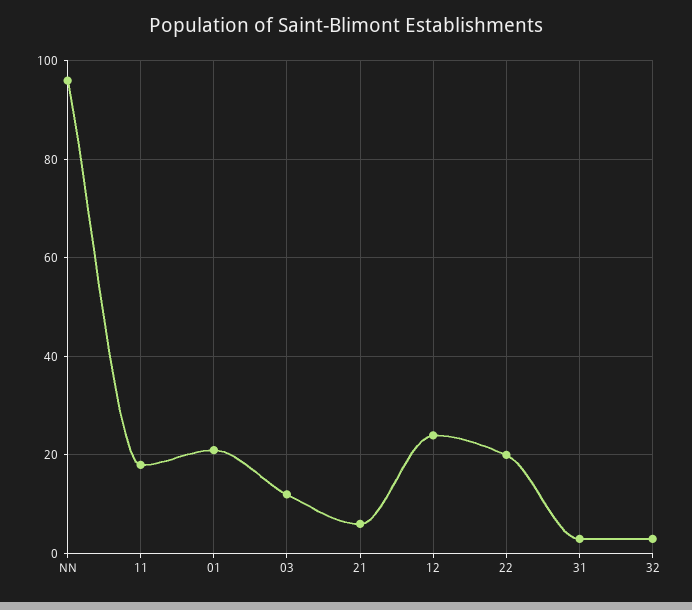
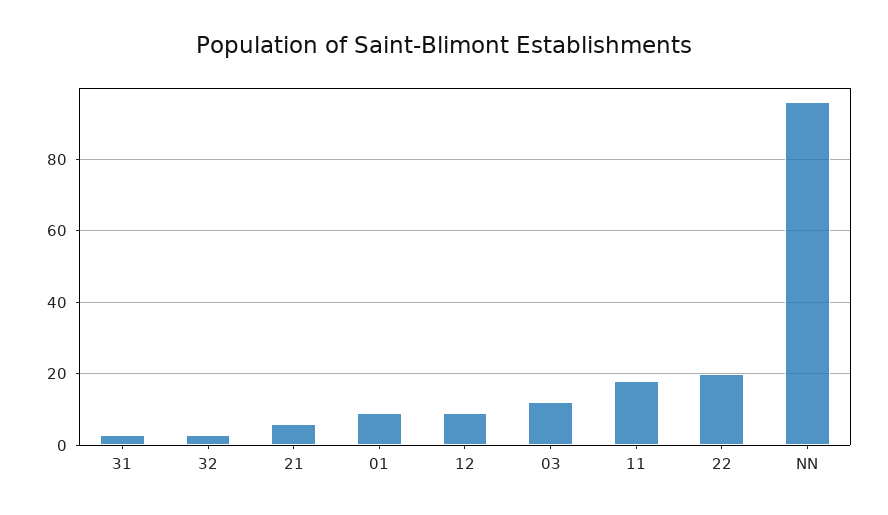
  {
    "NN": 95,
    "11": 20,
-   "01": 20,
+   "01": 10,
    "03": 10,
    "21": 5,
-   "12": 25,
+   "12": 10,
    "22": 20,
    "31": 5,
    "32": 5
  }

